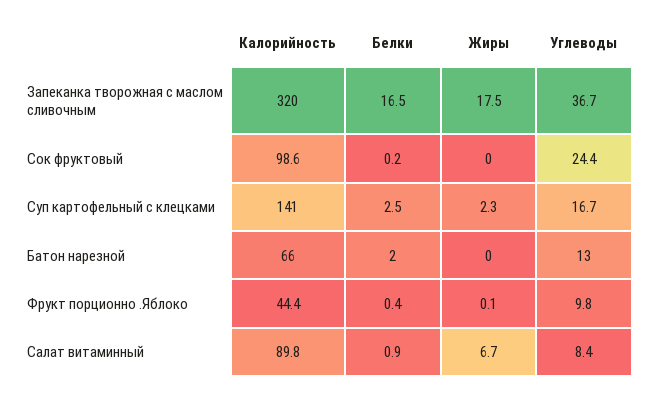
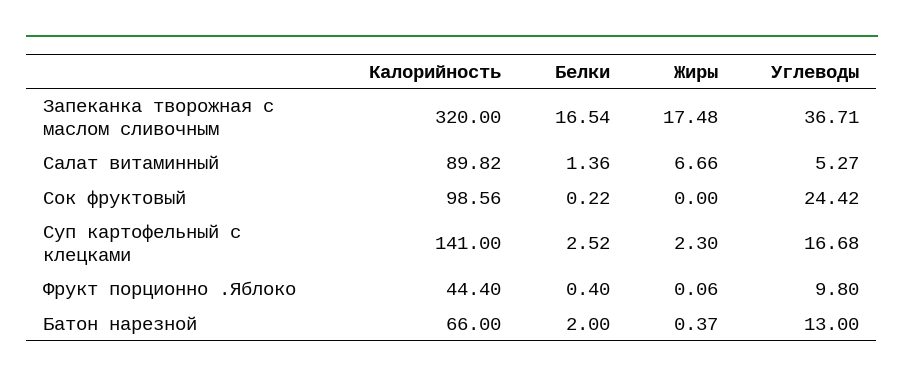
  {
    "Калорийность": {
      "Запеканка творожная с маслом сливочным": 320,
      "Сок фруктовый": 98.56,
      "Суп картофельный с клецками": 141,
      "Батон нарезной": 66,
      "Фрукт порционно .Яблоко": 44.4,
      "Салат витаминный": 89.82
    },
    "Белки": {
      "Запеканка творожная с маслом сливочным": 16.54,
      "Сок фруктовый": 0.22,
      "Суп картофельный с клецками": 2.52,
      "Батон нарезной": 2,
      "Фрукт порционно .Яблоко": 0.4,
-     "Салат витаминный": 0.9
+     "Салат витаминный": 1.36
    },
    "Жиры": {
      "Запеканка творожная с маслом сливочным": 17.48,
      "Сок фруктовый": 0,
      "Суп картофельный с клецками": 2.3,
-     "Батон нарезной": 0,
+     "Батон нарезной": 0.37,
      "Фрукт порционно .Яблоко": 0.06,
      "Салат витаминный": 6.66
    },
    "Углеводы": {
      "Запеканка творожная с маслом сливочным": 36.71,
      "Сок фруктовый": 24.42,
      "Суп картофельный с клецками": 16.68,
      "Батон нарезной": 13,
      "Фрукт порционно .Яблоко": 9.8,
-     "Салат витаминный": 8.4
+     "Салат витаминный": 5.27
    }
  }

